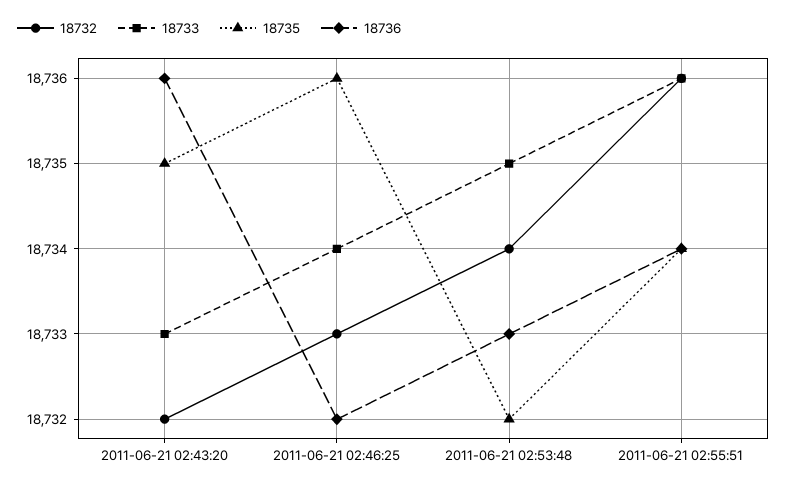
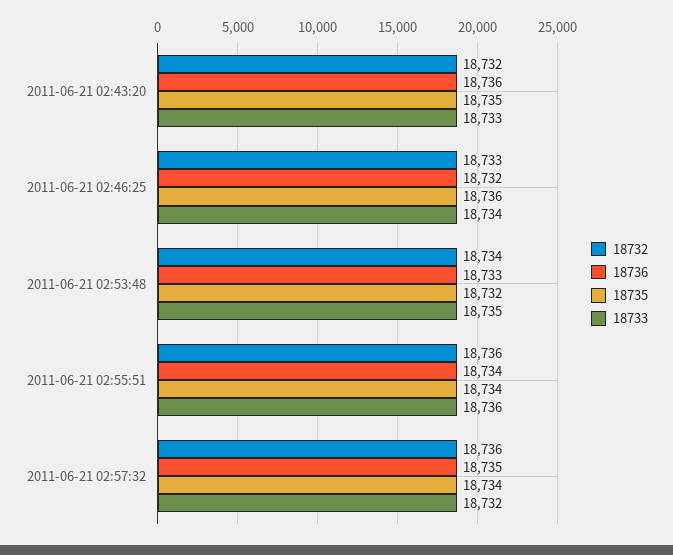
  {
    "18732": {
      "2011-06-21 02:43:20": 18732,
      "2011-06-21 02:46:25": 18733,
      "2011-06-21 02:53:48": 18734,
-     "2011-06-21 02:55:51": 18736
+     "2011-06-21 02:55:51": 18736,
+     "2011-06-21 02:57:32": 18736
    },
    "18733": {
      "2011-06-21 02:43:20": 18733,
      "2011-06-21 02:46:25": 18734,
      "2011-06-21 02:53:48": 18735,
-     "2011-06-21 02:55:51": 18736
+     "2011-06-21 02:55:51": 18736,
+     "2011-06-21 02:57:32": 18732
    },
    "18735": {
      "2011-06-21 02:43:20": 18735,
      "2011-06-21 02:46:25": 18736,
      "2011-06-21 02:53:48": 18732,
-     "2011-06-21 02:55:51": 18734
+     "2011-06-21 02:55:51": 18734,
+     "2011-06-21 02:57:32": 18734
    },
    "18736": {
      "2011-06-21 02:43:20": 18736,
      "2011-06-21 02:46:25": 18732,
      "2011-06-21 02:53:48": 18733,
-     "2011-06-21 02:55:51": 18734
+     "2011-06-21 02:55:51": 18734,
+     "2011-06-21 02:57:32": 18735
    }
  }

